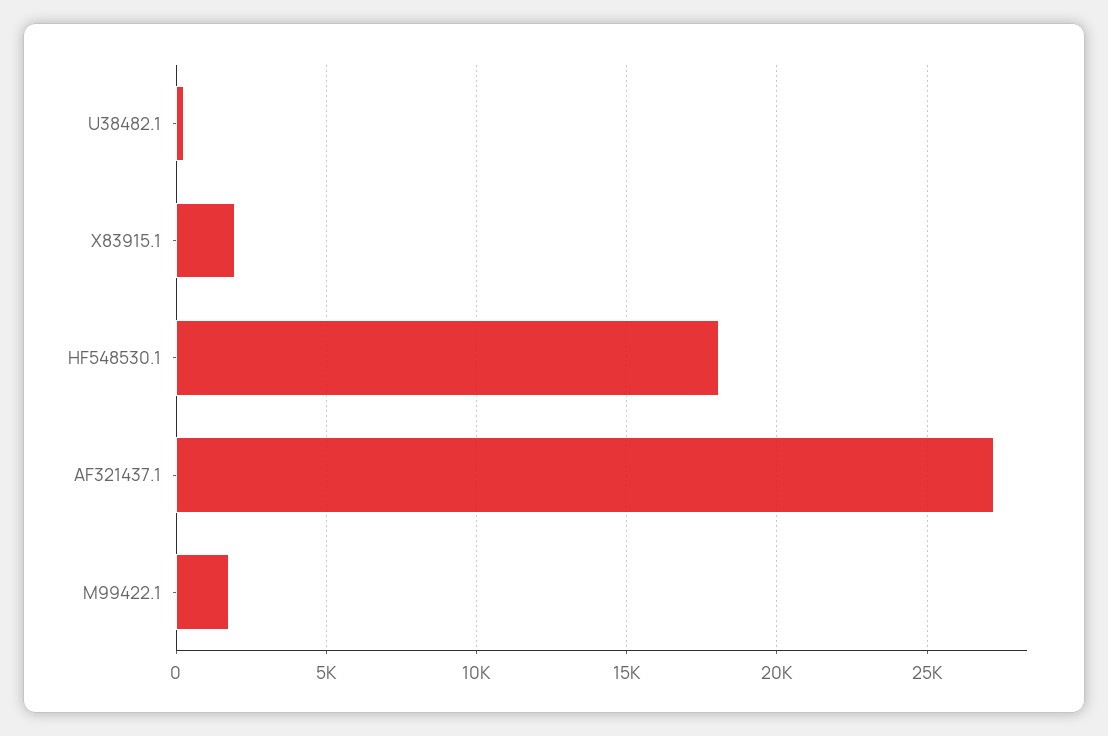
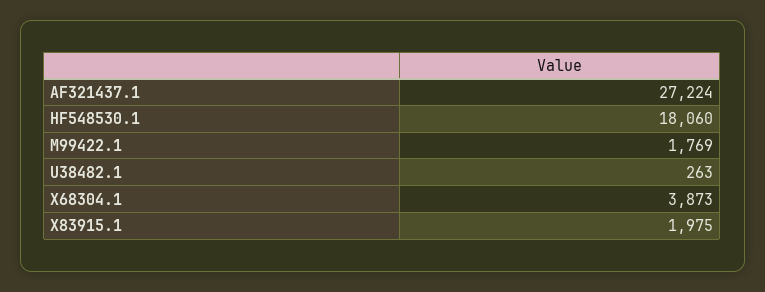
  {
    "U38482.1": 263,
    "X83915.1": 1975,
    "HF548530.1": 18060,
    "AF321437.1": 27224,
-   "M99422.1": 1769
+   "M99422.1": 1769,
+   "X68304.1": 3873
  }

